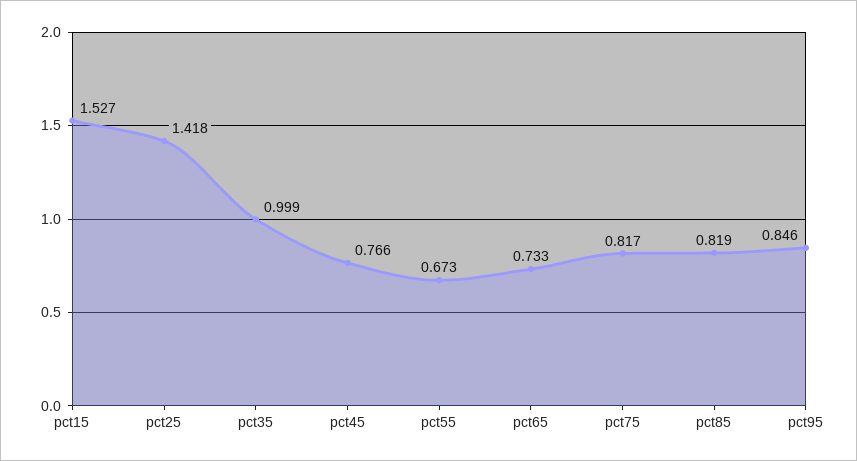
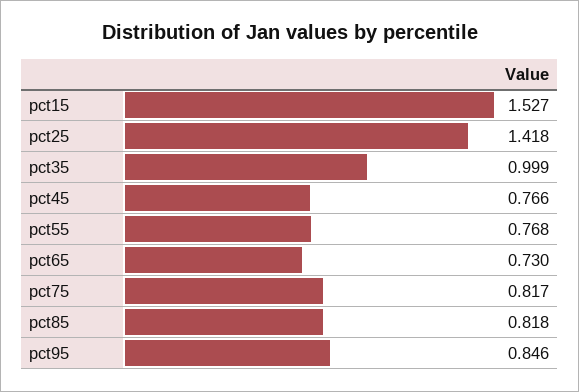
  {
    "pct15": 1.527,
    "pct25": 1.418,
    "pct35": 0.999,
    "pct45": 0.766,
-   "pct55": 0.673,
+   "pct55": 0.768,
-   "pct65": 0.733,
+   "pct65": 0.73,
    "pct75": 0.817,
-   "pct85": 0.819,
+   "pct85": 0.818,
    "pct95": 0.846
  }

